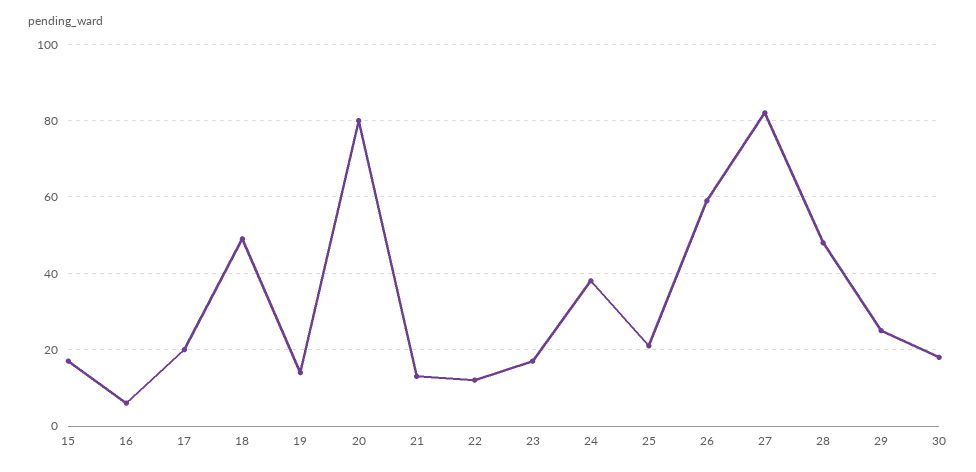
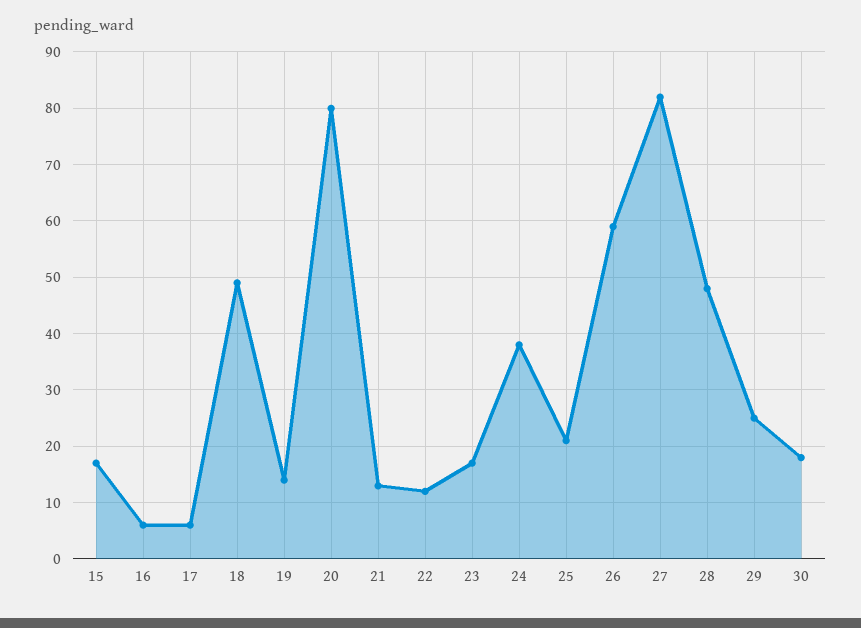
  {
    "15": 15,
    "16": 5,
-   "17": 20,
+   "17": 5,
    "18": 50,
    "19": 15,
    "20": 80,
    "21": 15,
    "22": 10,
    "23": 15,
    "24": 40,
    "25": 20,
    "26": 60,
    "27": 80,
    "28": 50,
    "29": 25,
    "30": 20
  }

